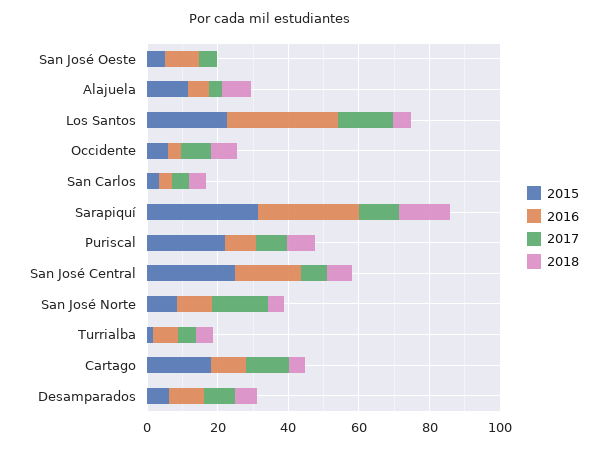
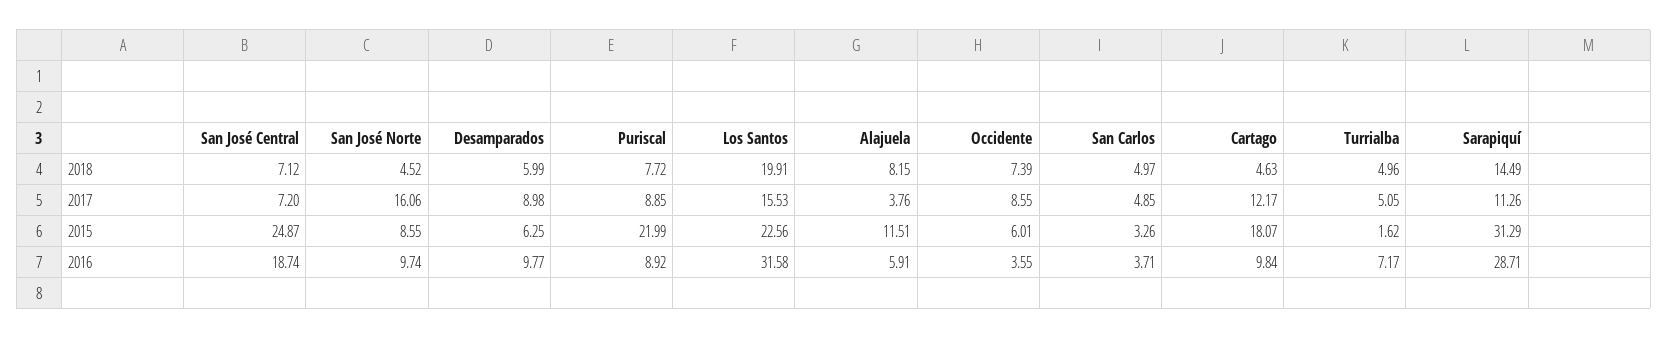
  {
    "2015": {
-     "San José Oeste": 5,
      "Alajuela": 11.51,
      "Los Santos": 22.56,
      "Occidente": 6.01,
      "San Carlos": 3.26,
      "Sarapiquí": 31.29,
      "Puriscal": 21.99,
      "San José Central": 24.87,
      "San José Norte": 8.55,
      "Turrialba": 1.62,
      "Cartago": 18.07,
      "Desamparados": 6.25
    },
    "2016": {
-     "San José Oeste": 10,
      "Alajuela": 5.91,
      "Los Santos": 31.58,
      "Occidente": 3.55,
      "San Carlos": 3.71,
      "Sarapiquí": 28.71,
      "Puriscal": 8.92,
      "San José Central": 18.74,
      "San José Norte": 9.74,
      "Turrialba": 7.17,
      "Cartago": 9.84,
      "Desamparados": 9.77
    },
    "2017": {
-     "San José Oeste": 5,
      "Alajuela": 3.76,
      "Los Santos": 15.53,
      "Occidente": 8.55,
      "San Carlos": 4.85,
      "Sarapiquí": 11.26,
      "Puriscal": 8.85,
      "San José Central": 7.2,
      "San José Norte": 16.06,
      "Turrialba": 5.05,
      "Cartago": 12.17,
      "Desamparados": 8.98
    },
    "2018": {
-     "San José Oeste": 0,
      "Alajuela": 8.15,
-     "Los Santos": 5,
+     "Los Santos": 19.91,
      "Occidente": 7.39,
      "San Carlos": 4.97,
      "Sarapiquí": 14.49,
      "Puriscal": 7.72,
      "San José Central": 7.12,
      "San José Norte": 4.52,
      "Turrialba": 4.96,
      "Cartago": 4.63,
      "Desamparados": 5.99
    }
  }

